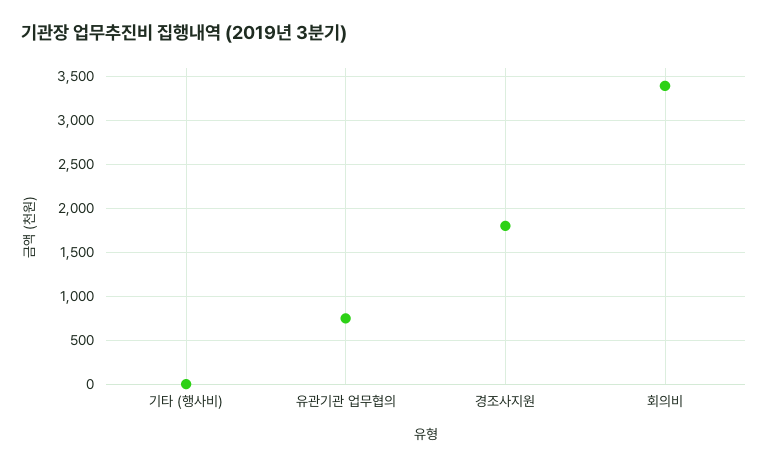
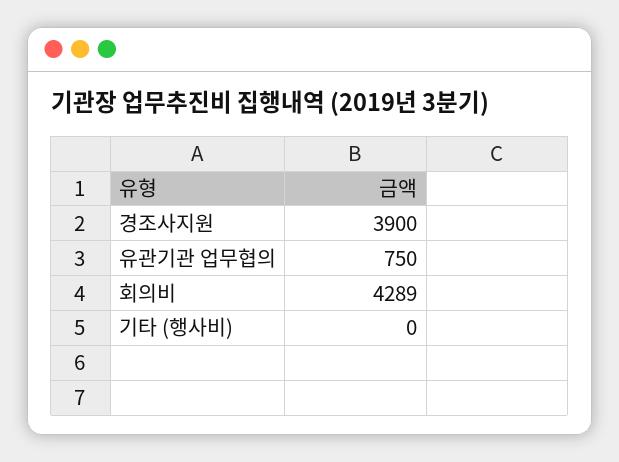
  {
    "기타 (행사비)": 0,
    "유관기관 업무협의": 750,
-   "경조사지원": 1800,
+   "경조사지원": 3900,
-   "회의비": 3400
+   "회의비": 4289
  }

